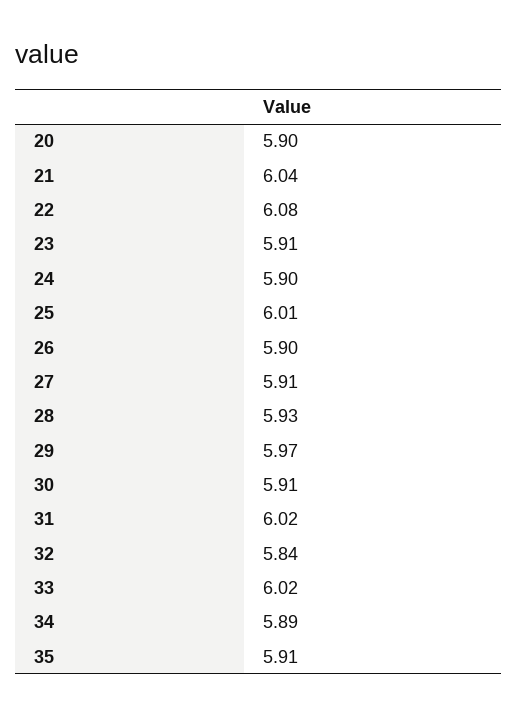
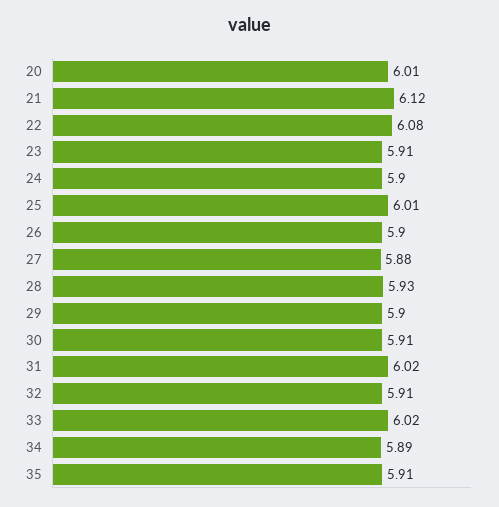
  {
-   "20": 5.9,
+   "20": 6.01,
-   "21": 6.04,
+   "21": 6.12,
    "22": 6.08,
    "23": 5.91,
    "24": 5.9,
    "25": 6.01,
    "26": 5.9,
-   "27": 5.91,
+   "27": 5.88,
    "28": 5.93,
-   "29": 5.97,
+   "29": 5.9,
    "30": 5.91,
    "31": 6.02,
-   "32": 5.84,
+   "32": 5.91,
    "33": 6.02,
    "34": 5.89,
    "35": 5.91
  }

